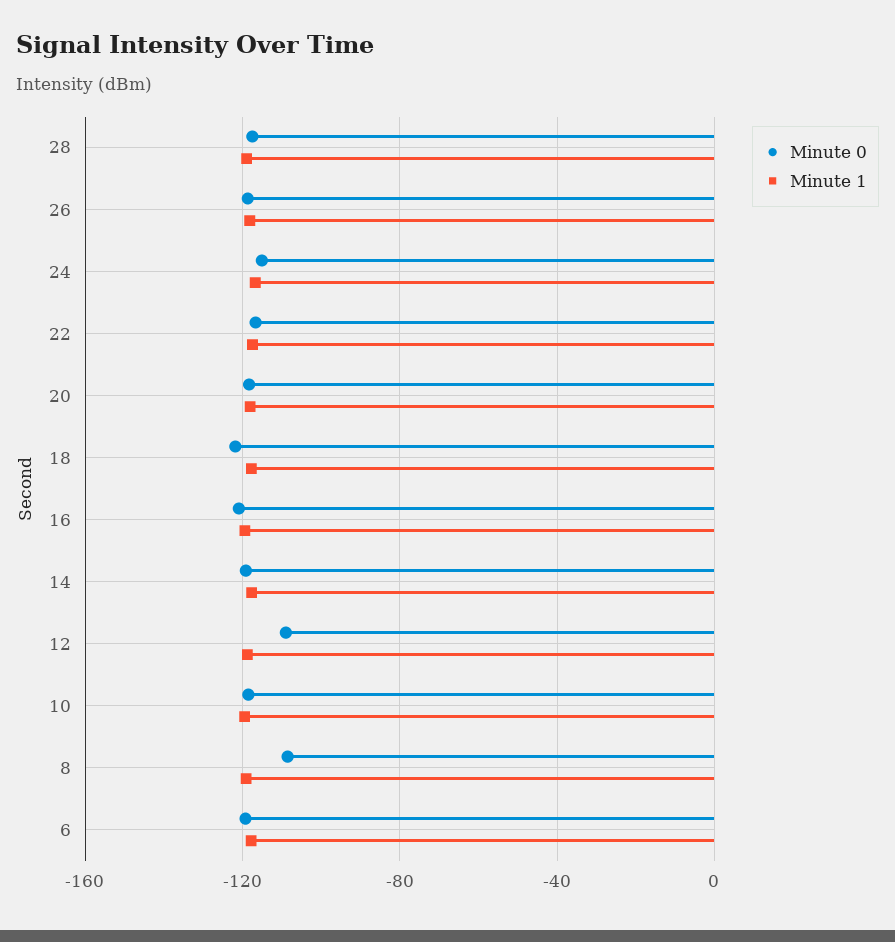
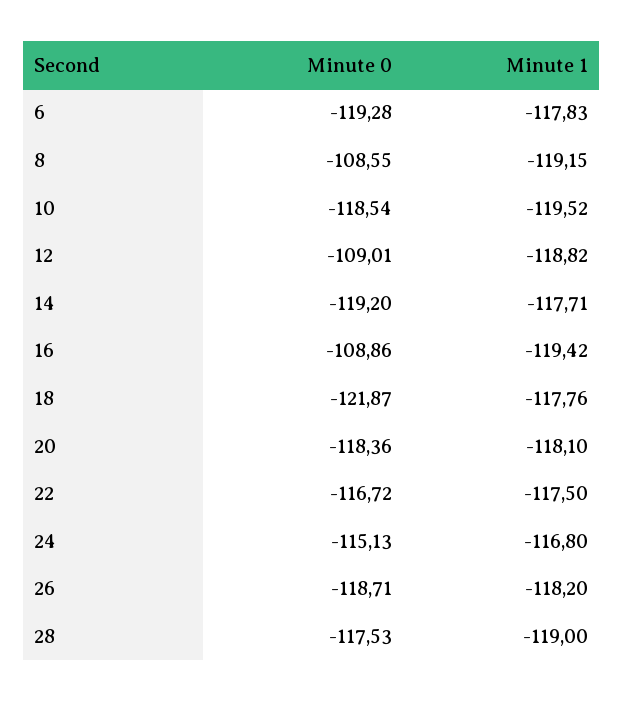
  {
    "Minute 0": {
      "28": -117.53,
      "26": -118.71,
      "24": -115.13,
      "22": -116.72,
      "20": -118.36,
      "18": -121.87,
-     "16": -120,
+     "16": -108.86,
      "14": -119.2,
      "12": -109.01,
      "10": -118.54,
      "8": -108.55,
      "6": -119.28
    },
    "Minute 1": {
      "28": -119,
      "26": -118.2,
      "24": -116.8,
      "22": -117.5,
      "20": -118.1,
      "18": -117.76,
      "16": -119.42,
      "14": -117.71,
      "12": -118.82,
      "10": -119.52,
      "8": -119.15,
      "6": -117.83
    }
  }

